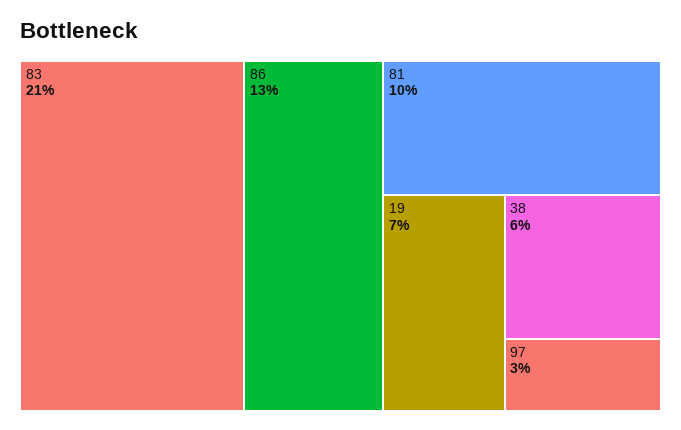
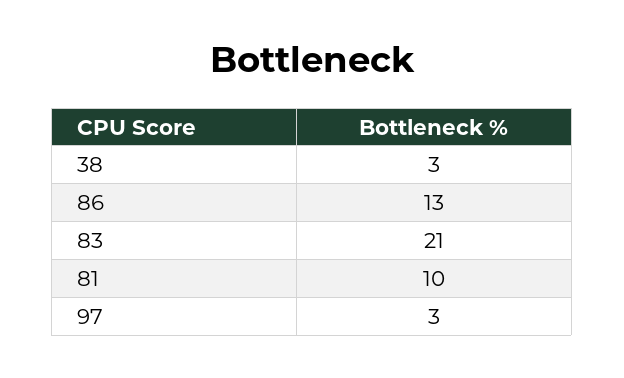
  {
    "83": 21,
    "86": 13,
    "81": 10,
-   "19": 7,
-   "38": 6,
+   "38": 3,
    "97": 3
  }

